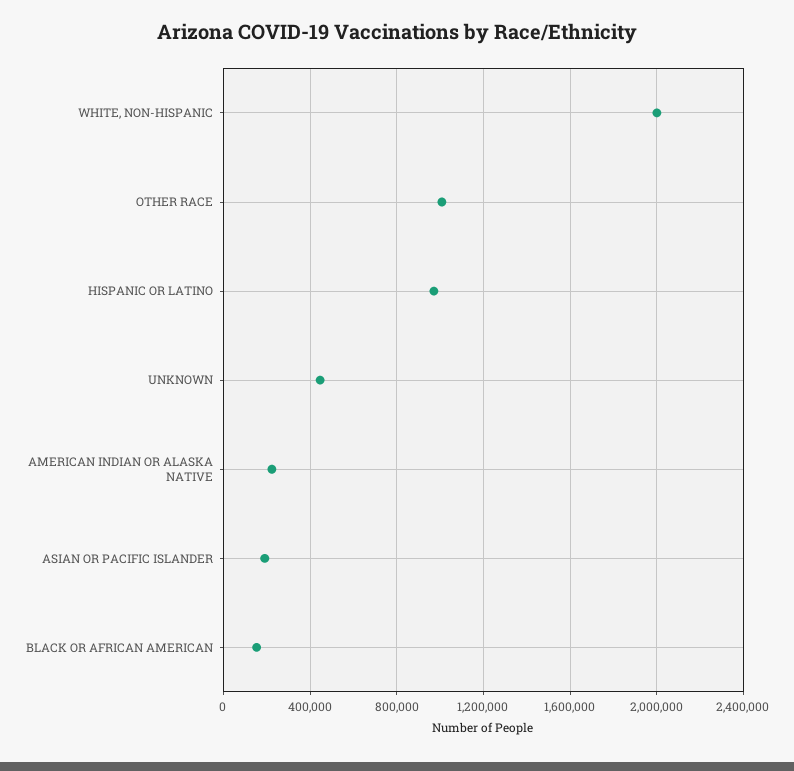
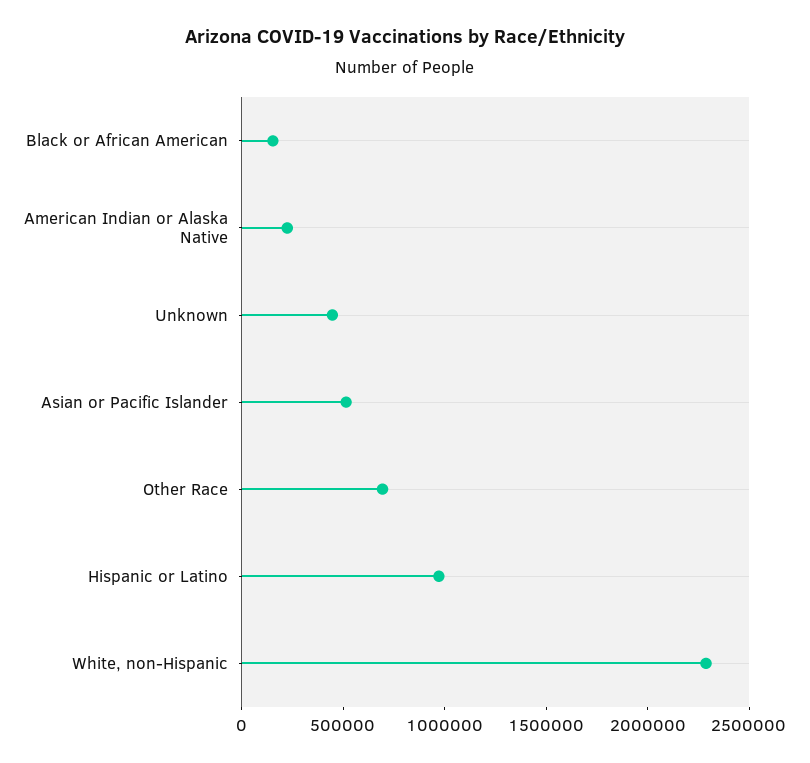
  {
-   "WHITE, NON-HISPANIC": 2000000,
+   "WHITE, NON-HISPANIC": 2300000,
-   "OTHER RACE": 1000000,
+   "OTHER RACE": 700000,
    "HISPANIC OR LATINO": 950000,
    "UNKNOWN": 450000,
    "AMERICAN INDIAN OR ALASKA NATIVE": 200000,
-   "ASIAN OR PACIFIC ISLANDER": 200000,
+   "ASIAN OR PACIFIC ISLANDER": 500000,
    "BLACK OR AFRICAN AMERICAN": 150000
  }

